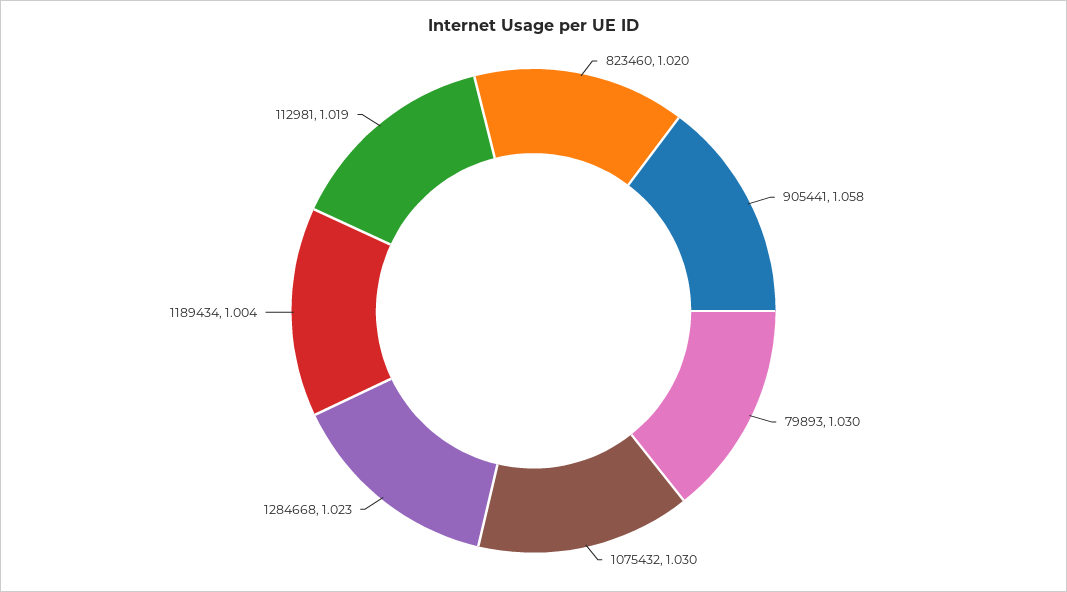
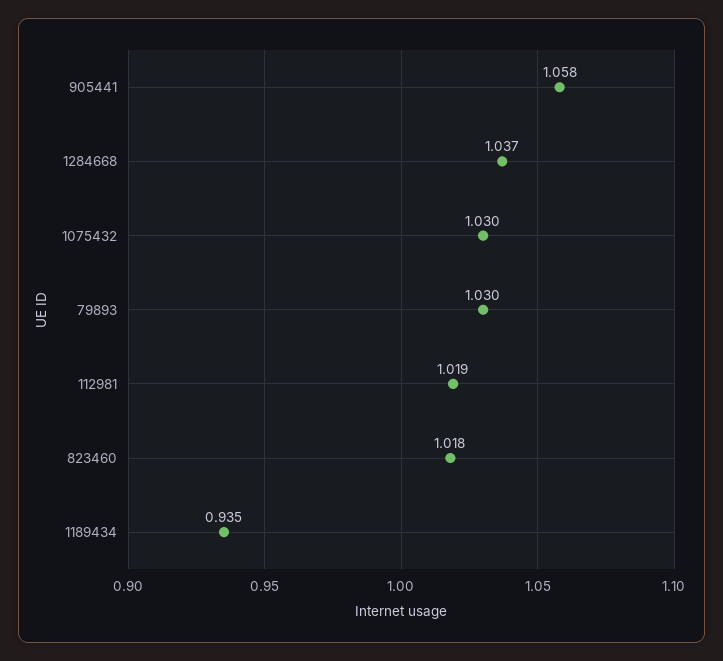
  {
-   "823460": 1.02,
+   "823460": 1.018,
    "905441": 1.058,
    "79893": 1.03,
    "1075432": 1.03,
-   "1284668": 1.023,
+   "1284668": 1.037,
-   "1189434": 1.004,
+   "1189434": 0.935,
    "112981": 1.019
  }

